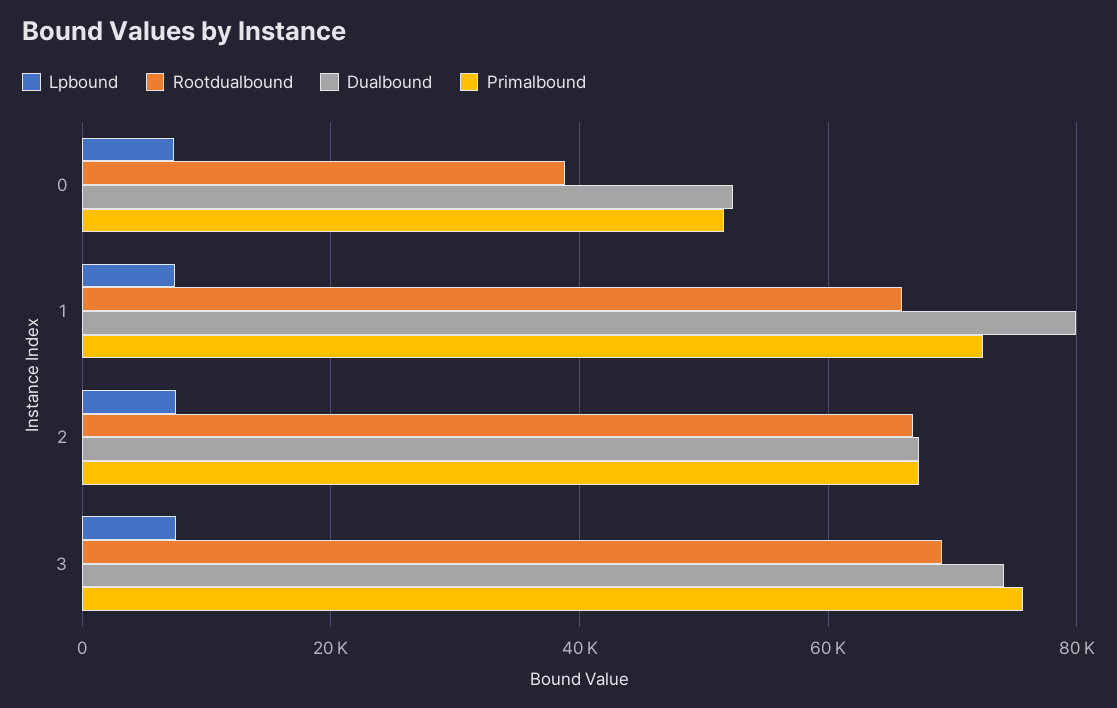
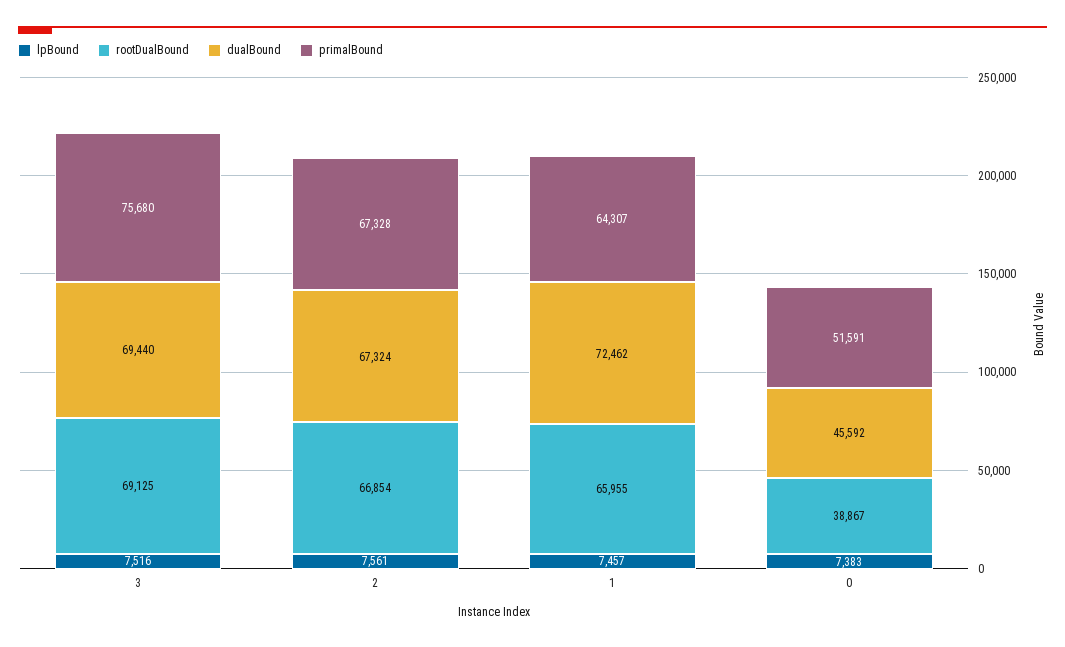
  {
    "Lpbound": {
      "0": 7383,
      "1": 7457,
      "2": 7561,
      "3": 7516
    },
    "Rootdualbound": {
      "0": 38867,
      "1": 65955,
      "2": 66854,
      "3": 69125
    },
    "Dualbound": {
-     "0": 52000,
+     "0": 45592,
-     "1": 80000,
+     "1": 72462,
      "2": 67324,
-     "3": 74000
+     "3": 69440
    },
    "Primalbound": {
      "0": 51591,
-     "1": 72000,
+     "1": 64307,
      "2": 67328,
      "3": 75680
    }
  }

